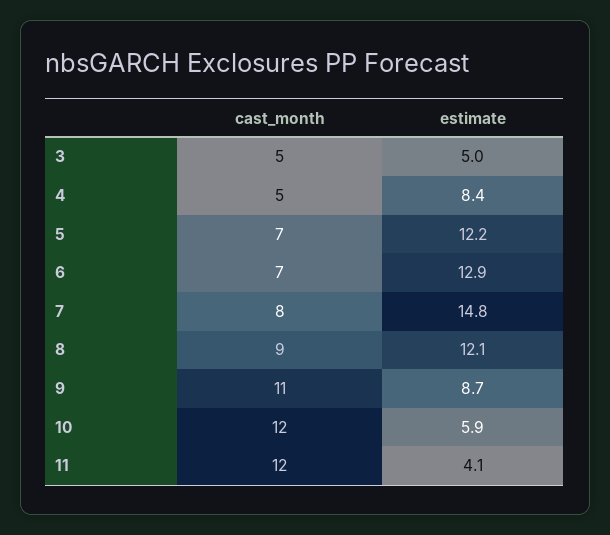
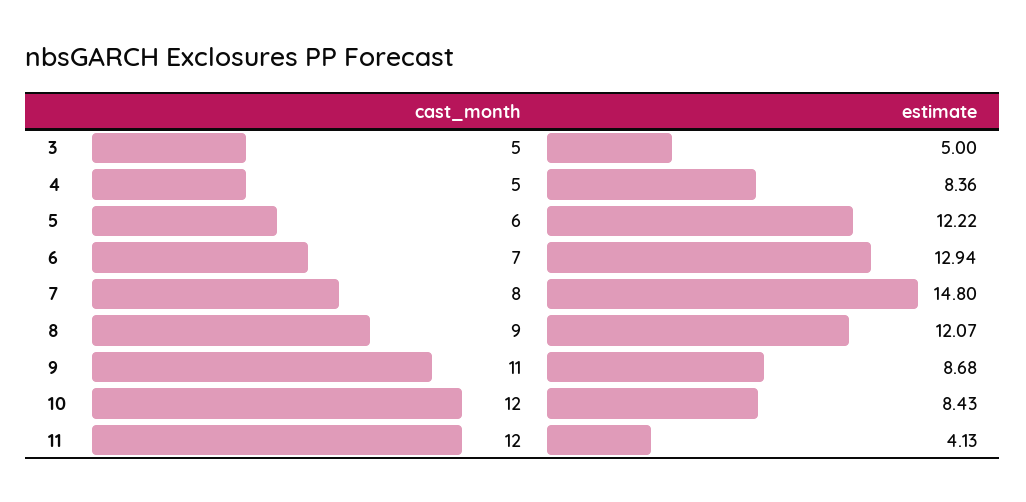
  {
    "cast_month": {
      "3": 5,
      "4": 5,
-     "5": 7,
+     "5": 6,
      "6": 7,
      "7": 8,
      "8": 9,
      "9": 11,
      "10": 12,
      "11": 12
    },
    "estimate": {
      "3": 5,
      "4": 8.36,
      "5": 12.22,
      "6": 12.94,
      "7": 14.8,
      "8": 12.07,
      "9": 8.68,
-     "10": 5.9,
+     "10": 8.43,
      "11": 4.13
    }
  }

